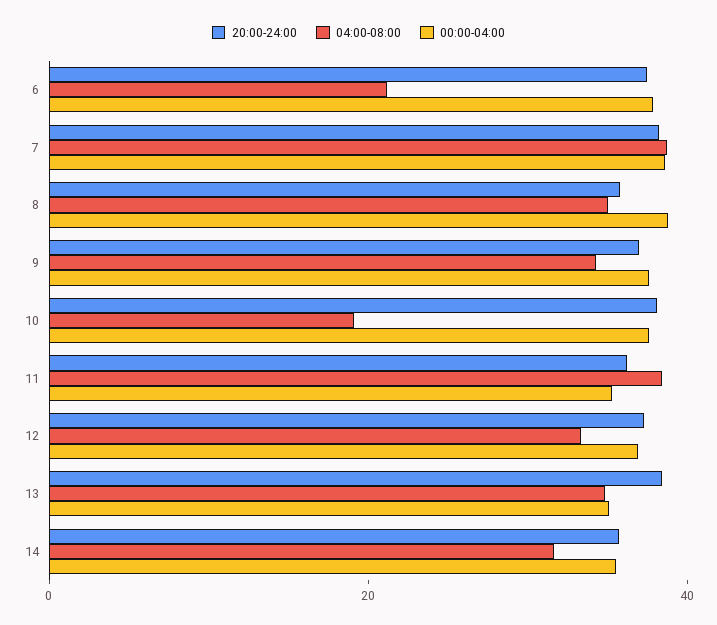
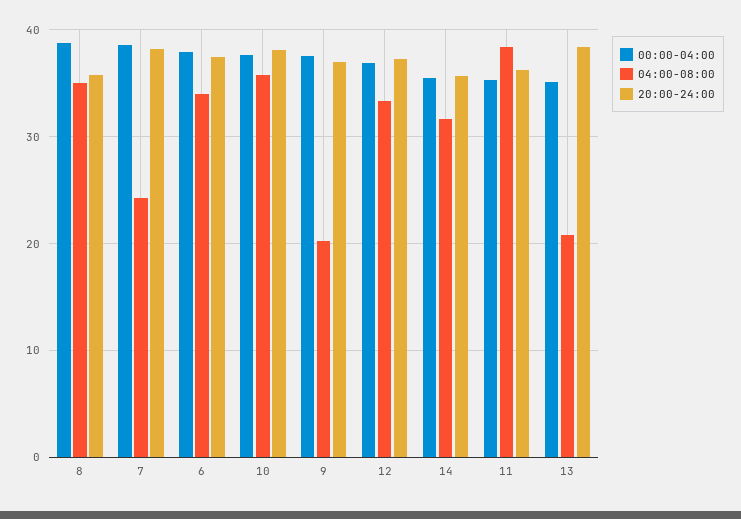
  {
    "20:00-24:00": {
      "6": 38,
      "7": 38,
      "8": 36,
      "9": 37,
      "10": 38,
      "11": 36,
      "12": 37,
      "13": 38,
      "14": 36
    },
    "04:00-08:00": {
-     "6": 20,
+     "6": 34,
-     "7": 40,
+     "7": 24,
      "8": 35,
-     "9": 35,
+     "9": 20,
-     "10": 20,
+     "10": 36,
      "11": 38,
      "12": 33,
-     "13": 35,
+     "13": 21,
      "14": 32
    },
    "00:00-04:00": {
      "6": 38,
      "7": 39,
      "8": 39,
      "9": 38,
      "10": 38,
      "11": 35,
      "12": 37,
      "13": 35,
      "14": 36
    }
  }

